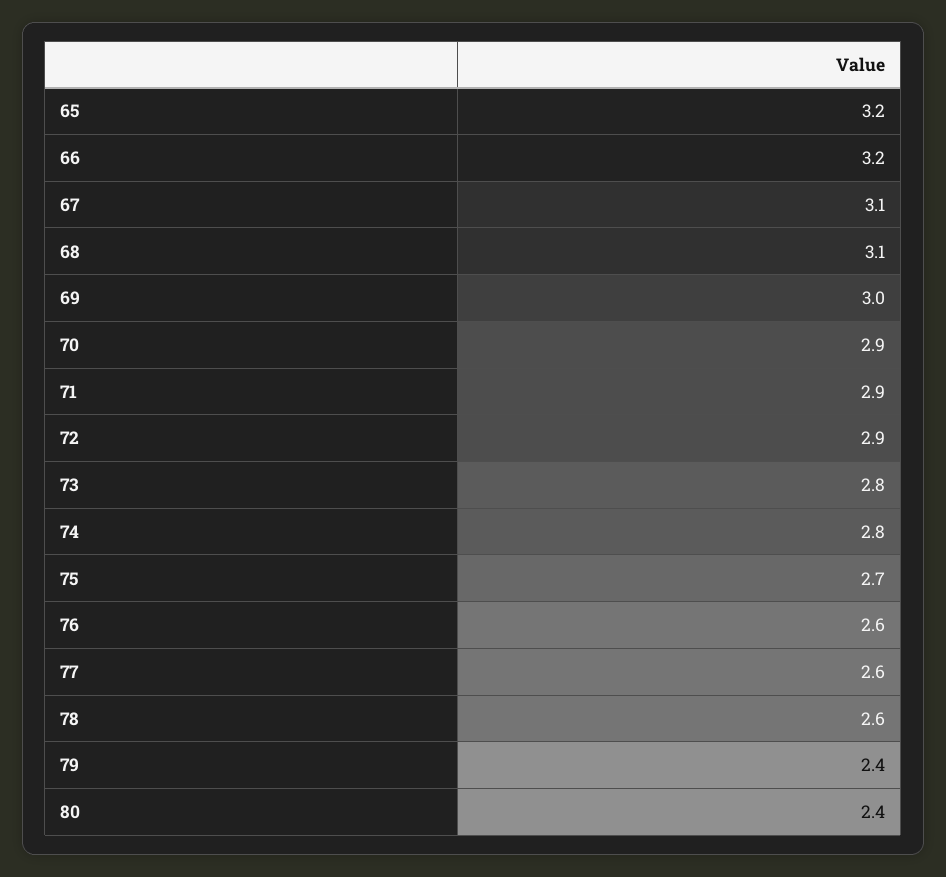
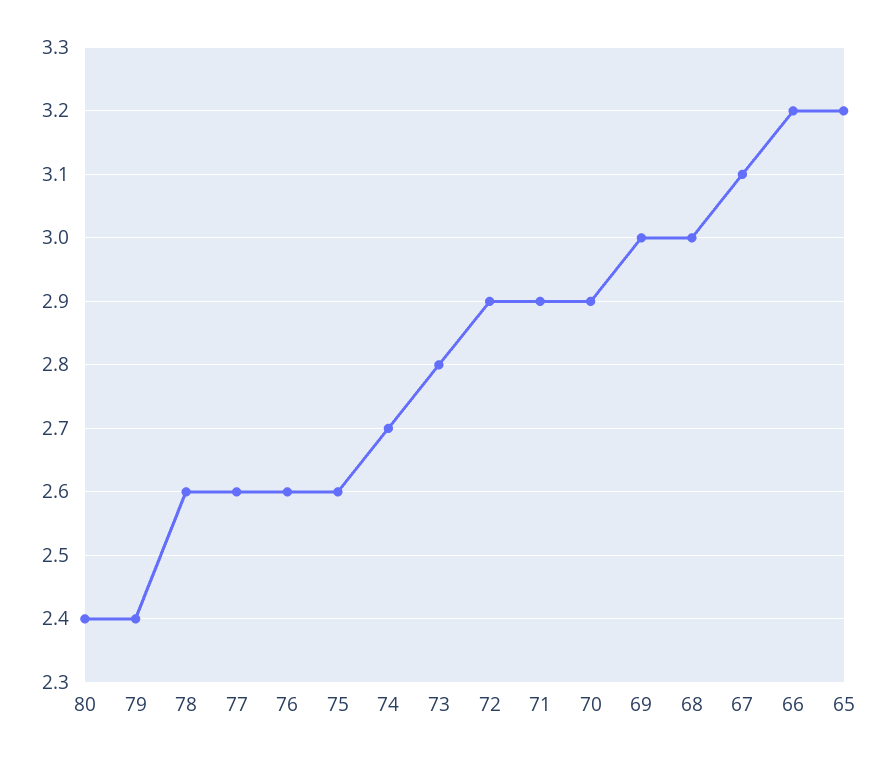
  {
    "65": 3.2,
    "66": 3.2,
    "67": 3.1,
-   "68": 3.1,
+   "68": 3,
    "69": 3,
    "70": 2.9,
    "71": 2.9,
    "72": 2.9,
    "73": 2.8,
-   "74": 2.8,
+   "74": 2.7,
-   "75": 2.7,
+   "75": 2.6,
    "76": 2.6,
    "77": 2.6,
    "78": 2.6,
    "79": 2.4,
    "80": 2.4
  }

